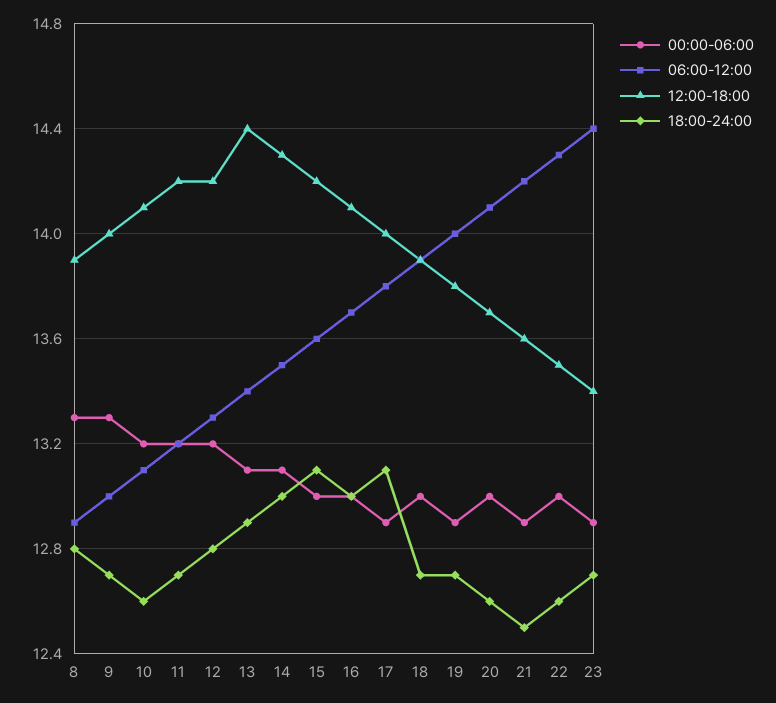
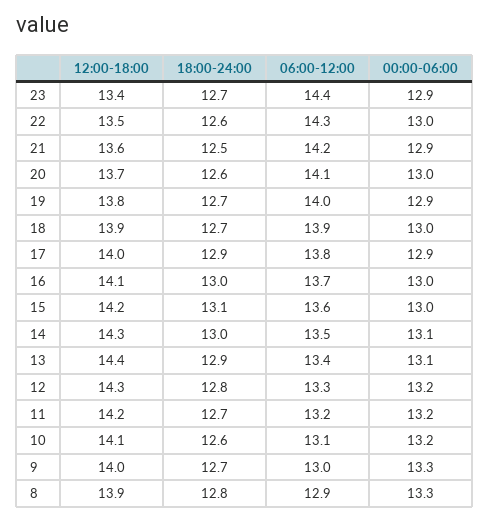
  {
    "00:00-06:00": {
      "8": 13.3,
      "9": 13.3,
      "10": 13.2,
      "11": 13.2,
      "12": 13.2,
      "13": 13.1,
      "14": 13.1,
      "15": 13,
      "16": 13,
      "17": 12.9,
      "18": 13,
      "19": 12.9,
      "20": 13,
      "21": 12.9,
      "22": 13,
      "23": 12.9
    },
    "06:00-12:00": {
      "8": 12.9,
      "9": 13,
      "10": 13.1,
      "11": 13.2,
      "12": 13.3,
      "13": 13.4,
      "14": 13.5,
      "15": 13.6,
      "16": 13.7,
      "17": 13.8,
      "18": 13.9,
      "19": 14,
      "20": 14.1,
      "21": 14.2,
      "22": 14.3,
      "23": 14.4
    },
    "12:00-18:00": {
      "8": 13.9,
      "9": 14,
      "10": 14.1,
      "11": 14.2,
-     "12": 14.2,
+     "12": 14.3,
      "13": 14.4,
      "14": 14.3,
      "15": 14.2,
      "16": 14.1,
      "17": 14,
      "18": 13.9,
      "19": 13.8,
      "20": 13.7,
      "21": 13.6,
      "22": 13.5,
      "23": 13.4
    },
    "18:00-24:00": {
      "8": 12.8,
      "9": 12.7,
      "10": 12.6,
      "11": 12.7,
      "12": 12.8,
      "13": 12.9,
      "14": 13,
      "15": 13.1,
      "16": 13,
-     "17": 13.1,
+     "17": 12.9,
      "18": 12.7,
      "19": 12.7,
      "20": 12.6,
      "21": 12.5,
      "22": 12.6,
      "23": 12.7
    }
  }

